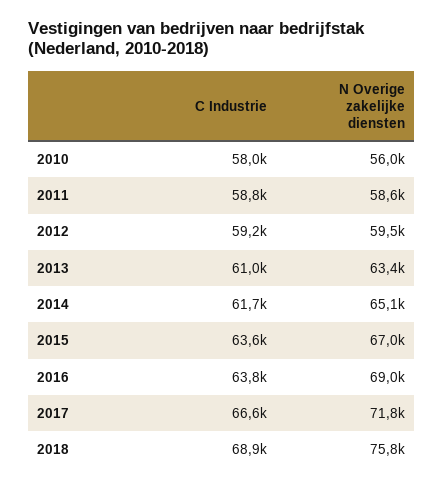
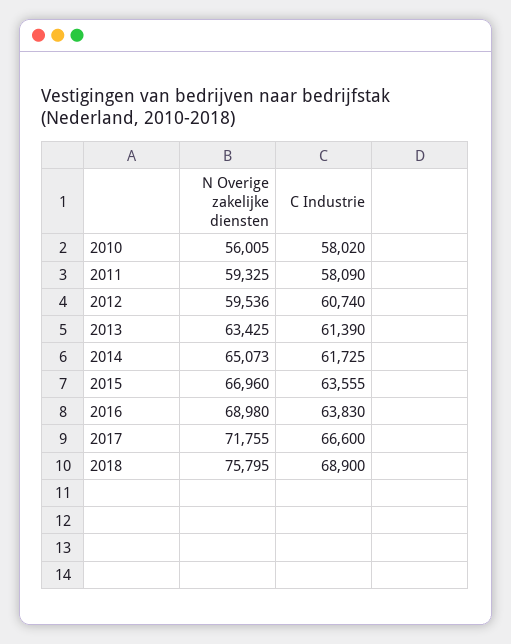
  {
    "C Industrie": {
      "2010": 58020,
-     "2011": 58800,
+     "2011": 58090,
-     "2012": 59200,
+     "2012": 60740,
-     "2013": 61000,
+     "2013": 61390,
      "2014": 61725,
      "2015": 63555,
      "2016": 63830,
      "2017": 66600,
      "2018": 68900
    },
    "N Overige zakelijke diensten": {
      "2010": 56005,
-     "2011": 58600,
+     "2011": 59325,
      "2012": 59536,
      "2013": 63425,
      "2014": 65073,
      "2015": 66960,
      "2016": 68980,
      "2017": 71755,
      "2018": 75795
    }
  }

